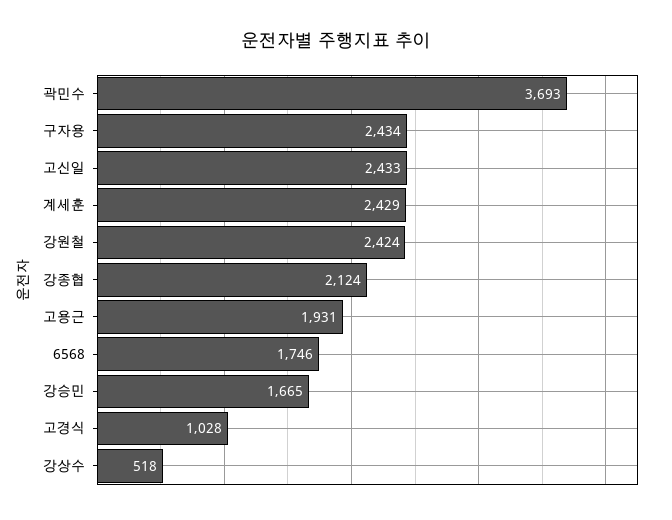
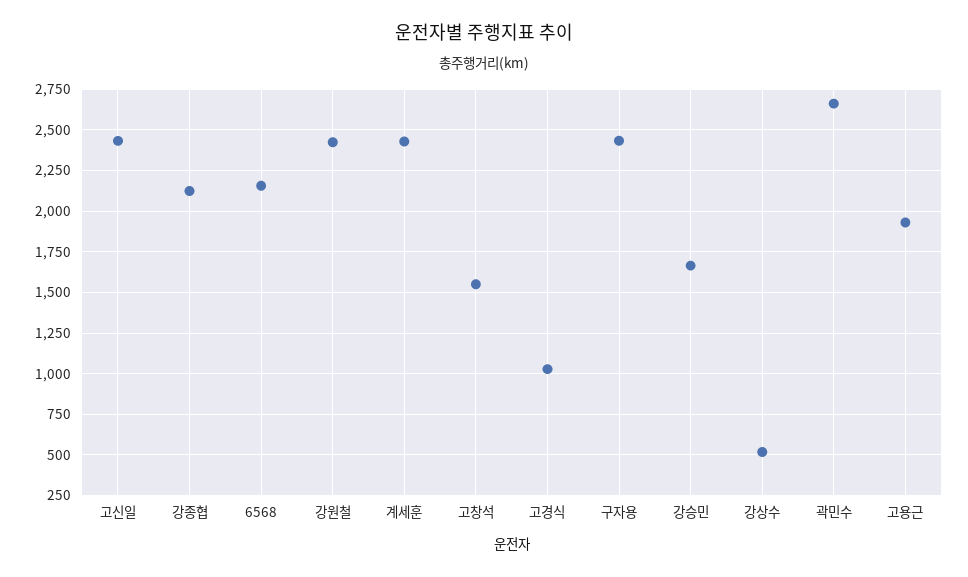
  {
-   "곽민수": 3693,
+   "곽민수": 2650,
    "구자용": 2434,
    "고신일": 2433,
    "계세훈": 2429,
    "강원철": 2424,
    "강종협": 2124,
    "고용근": 1931,
-   "6568": 1746,
+   "6568": 2150,
    "강승민": 1665,
    "고경식": 1028,
-   "강상수": 518
+   "강상수": 518,
+   "고창석": 1550
  }

